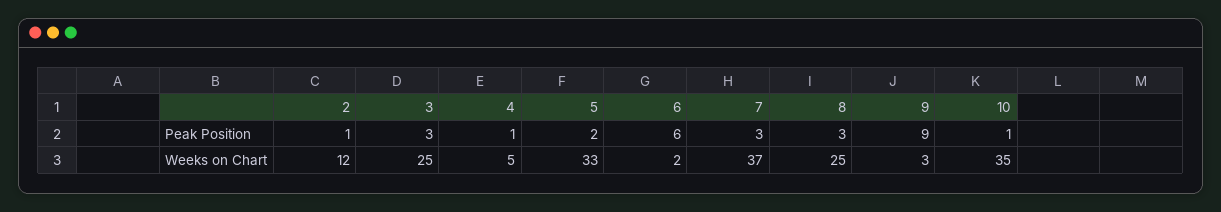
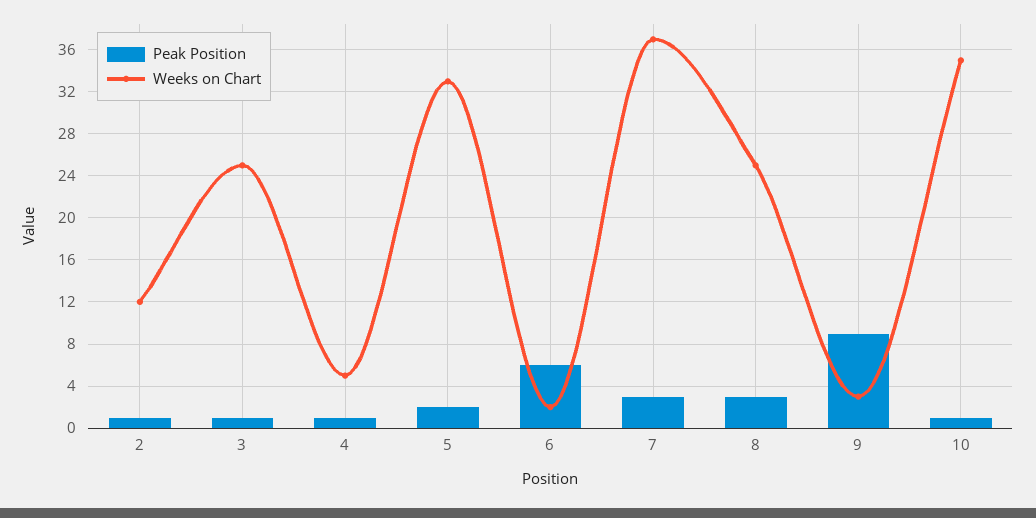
  {
    "Peak Position": {
      "2": 1,
-     "3": 3,
+     "3": 1,
      "4": 1,
      "5": 2,
      "6": 6,
      "7": 3,
      "8": 3,
      "9": 9,
      "10": 1
    },
    "Weeks on Chart": {
      "2": 12,
      "3": 25,
      "4": 5,
      "5": 33,
      "6": 2,
      "7": 37,
      "8": 25,
      "9": 3,
      "10": 35
    }
  }

